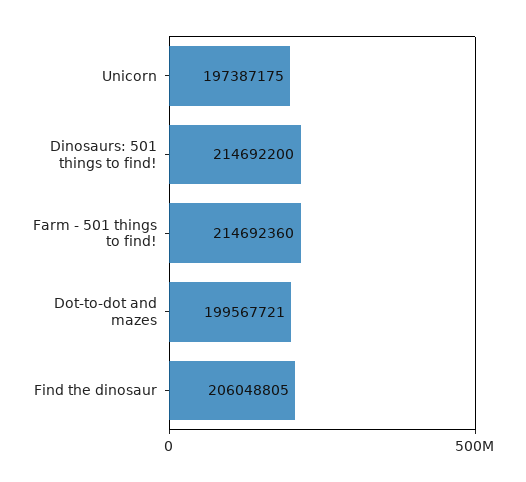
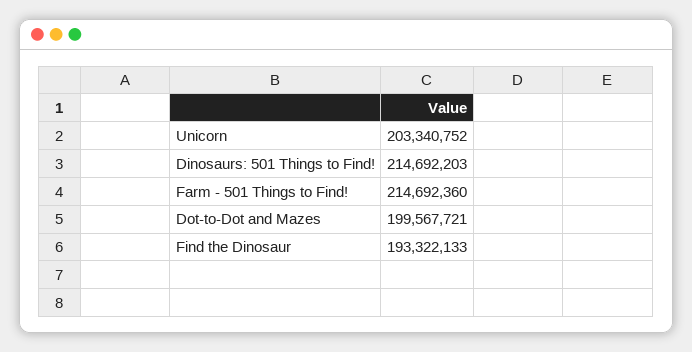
  {
-   "Unicorn": 197387175,
+   "Unicorn": 203340752,
-   "Dinosaurs: 501 things to find!": 214692200,
+   "Dinosaurs: 501 things to find!": 214692203,
    "Farm - 501 things to find!": 214692360,
    "Dot-to-dot and mazes": 199567721,
-   "Find the dinosaur": 206048805
+   "Find the dinosaur": 193322133
  }

